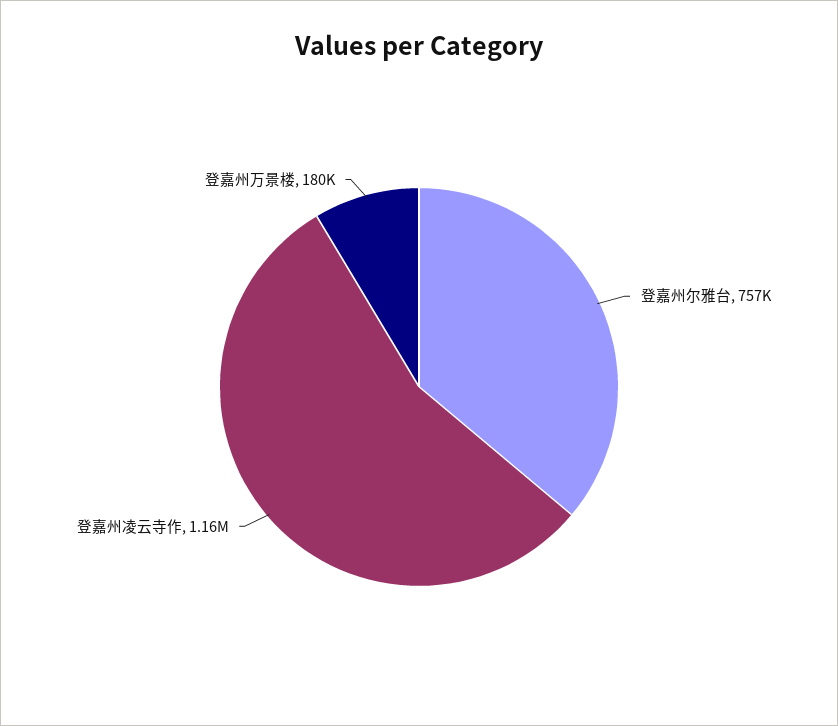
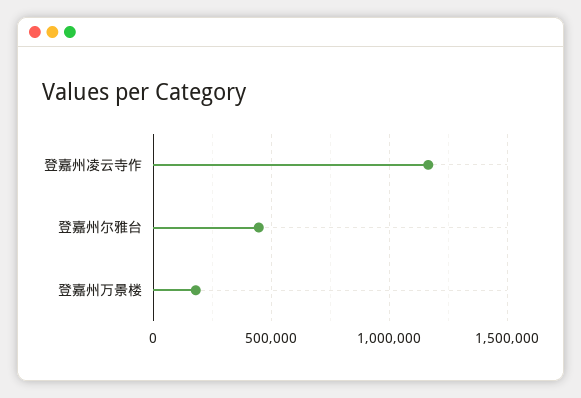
  {
-   "登嘉州尔雅台": 757000,
+   "登嘉州尔雅台": 450000,
    "登嘉州凌云寺作": 1160000,
    "登嘉州万景楼": 180000
  }

